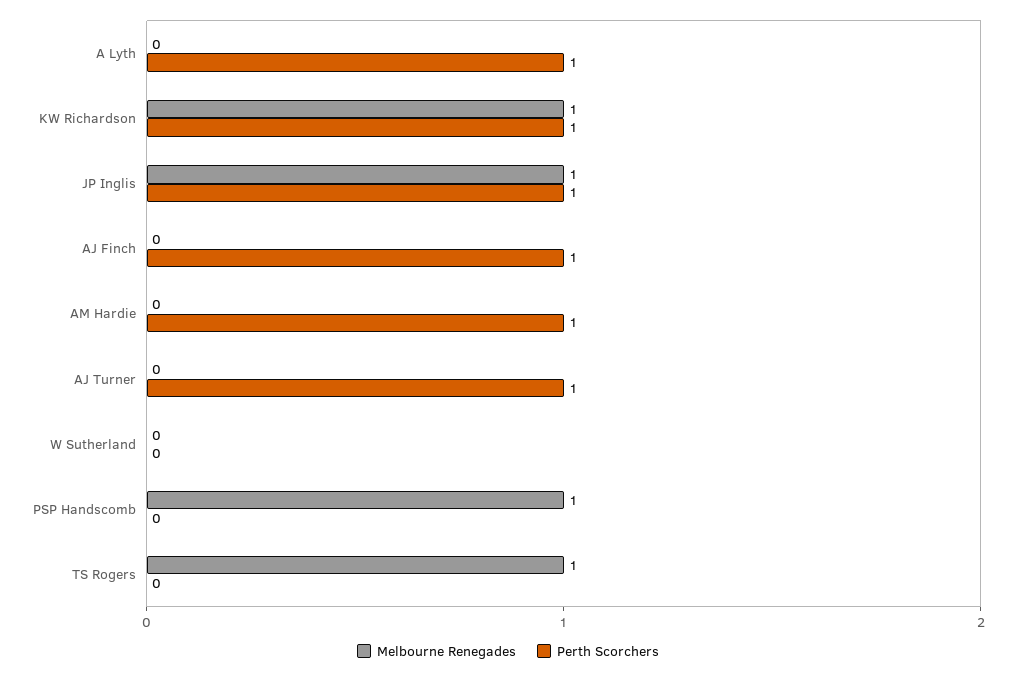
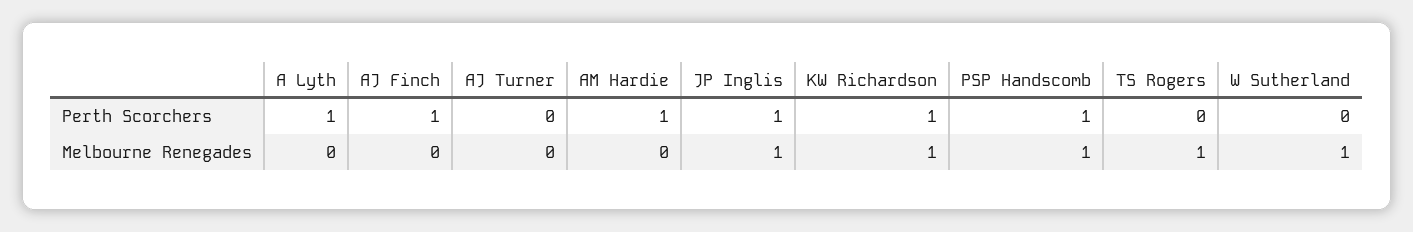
  {
    "Melbourne Renegades": {
      "A Lyth": 0,
      "KW Richardson": 1,
      "JP Inglis": 1,
      "AJ Finch": 0,
      "AM Hardie": 0,
      "AJ Turner": 0,
-     "W Sutherland": 0,
+     "W Sutherland": 1,
      "PSP Handscomb": 1,
      "TS Rogers": 1
    },
    "Perth Scorchers": {
      "A Lyth": 1,
      "KW Richardson": 1,
      "JP Inglis": 1,
      "AJ Finch": 1,
      "AM Hardie": 1,
-     "AJ Turner": 1,
+     "AJ Turner": 0,
      "W Sutherland": 0,
-     "PSP Handscomb": 0,
+     "PSP Handscomb": 1,
      "TS Rogers": 0
    }
  }

